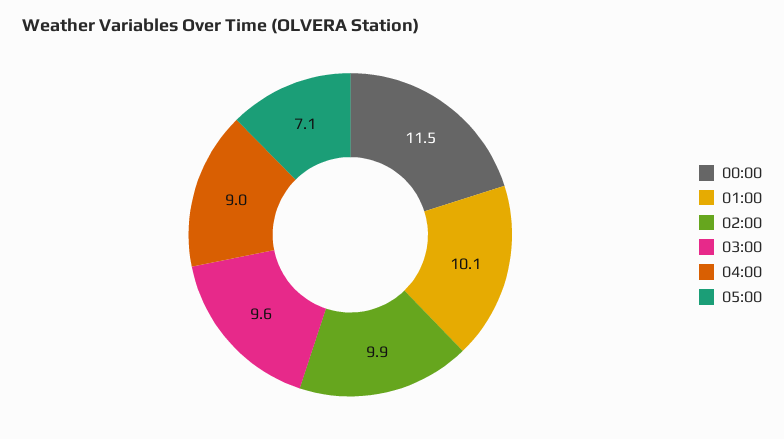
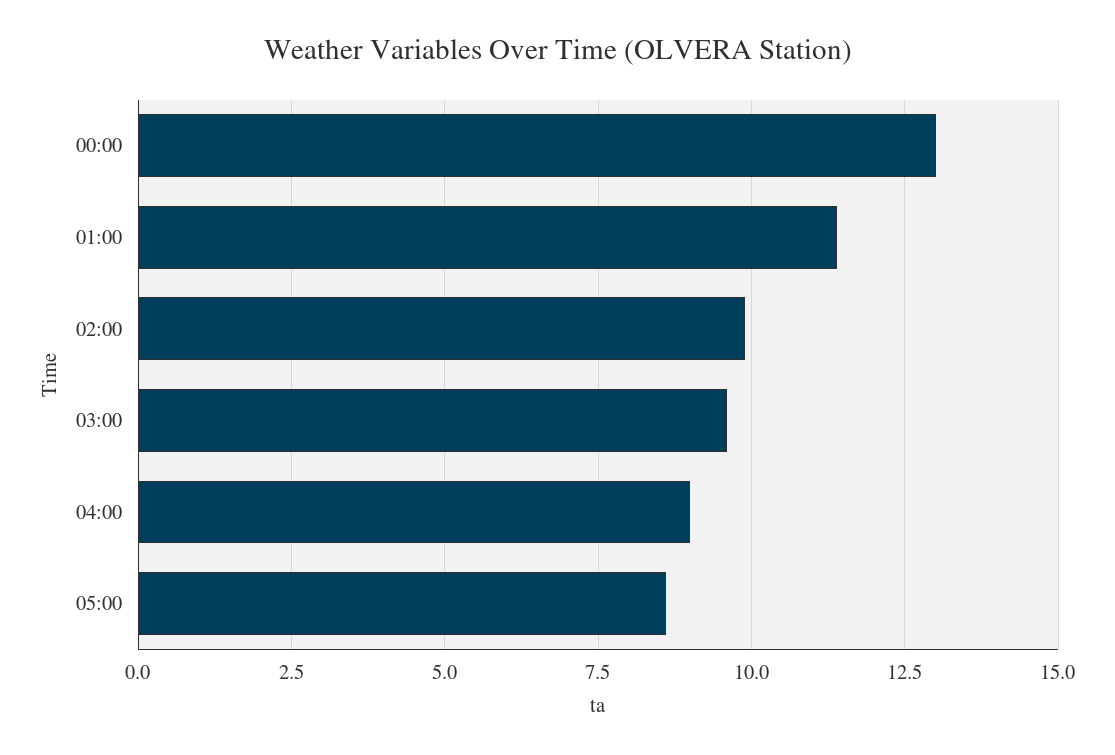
  {
-   "00:00": 11.5,
+   "00:00": 13,
-   "01:00": 10.1,
+   "01:00": 11.5,
    "02:00": 9.9,
    "03:00": 9.6,
    "04:00": 9,
-   "05:00": 7.1
+   "05:00": 8.5
  }

